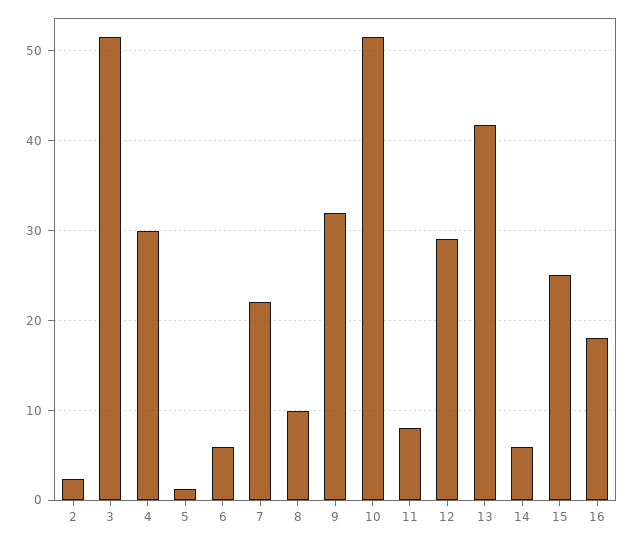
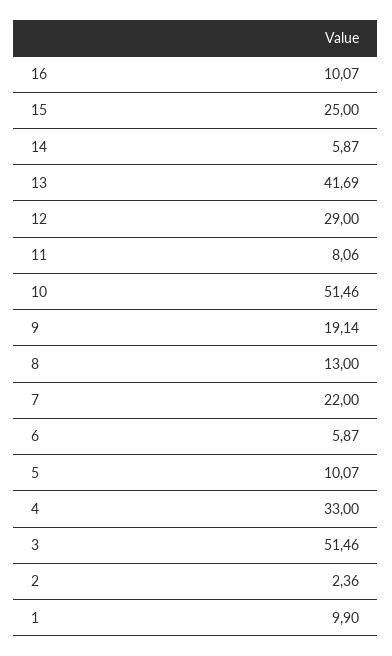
  {
    "2": 2.36,
    "3": 51.46,
-   "4": 30,
+   "4": 33,
-   "5": 1,
+   "5": 10.07,
    "6": 5.87,
    "7": 22,
-   "8": 10,
+   "8": 13,
-   "9": 32,
+   "9": 19.14,
    "10": 51.46,
    "11": 8.06,
    "12": 29,
    "13": 41.69,
    "14": 5.87,
    "15": 25,
-   "16": 18
+   "16": 10.07,
+   "1": 9.9
  }

